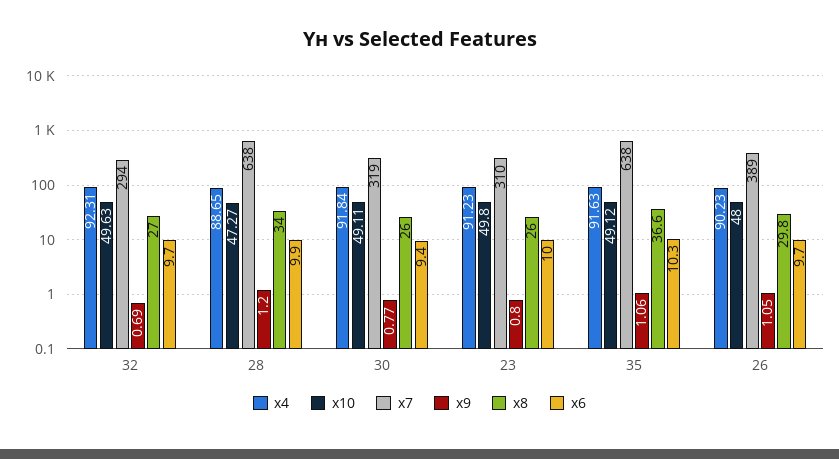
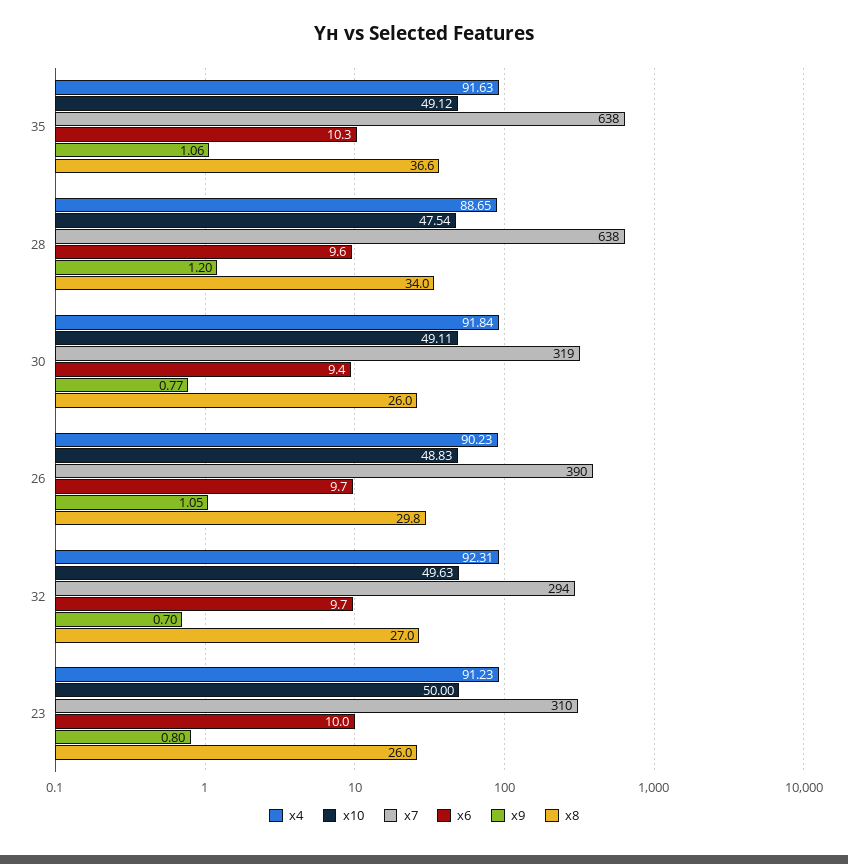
  {
    "х4": {
      "32": 92.31,
      "28": 88.65,
      "30": 91.84,
      "23": 91.23,
      "35": 91.63,
      "26": 90.23
    },
    "х10": {
      "32": 49.63,
-     "28": 47.27,
+     "28": 47.54,
      "30": 49.11,
-     "23": 49.8,
+     "23": 50,
      "35": 49.12,
-     "26": 48
+     "26": 48.83
    },
    "х7": {
      "32": 294,
      "28": 638,
      "30": 319,
      "23": 310,
      "35": 638,
-     "26": 389
+     "26": 390
    },
    "х9": {
-     "32": 0.69,
+     "32": 0.7,
      "28": 1.2,
      "30": 0.77,
      "23": 0.8,
      "35": 1.06,
      "26": 1.05
    },
    "х8": {
      "32": 27,
      "28": 34,
      "30": 26,
      "23": 26,
      "35": 36.6,
      "26": 29.8
    },
    "х6": {
      "32": 9.7,
-     "28": 9.9,
+     "28": 9.6,
      "30": 9.4,
      "23": 10,
      "35": 10.3,
      "26": 9.7
    }
  }

